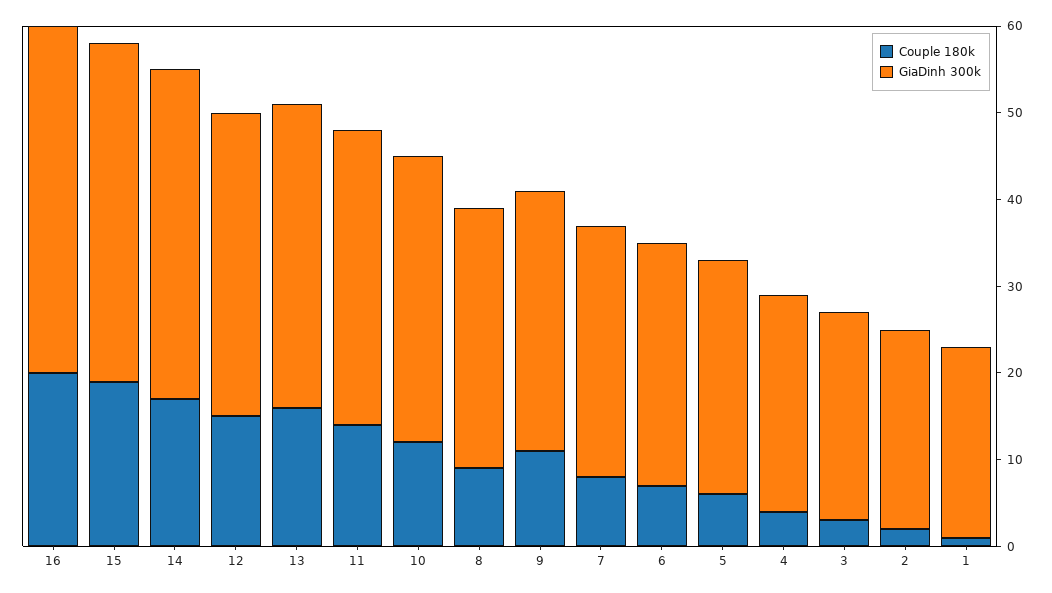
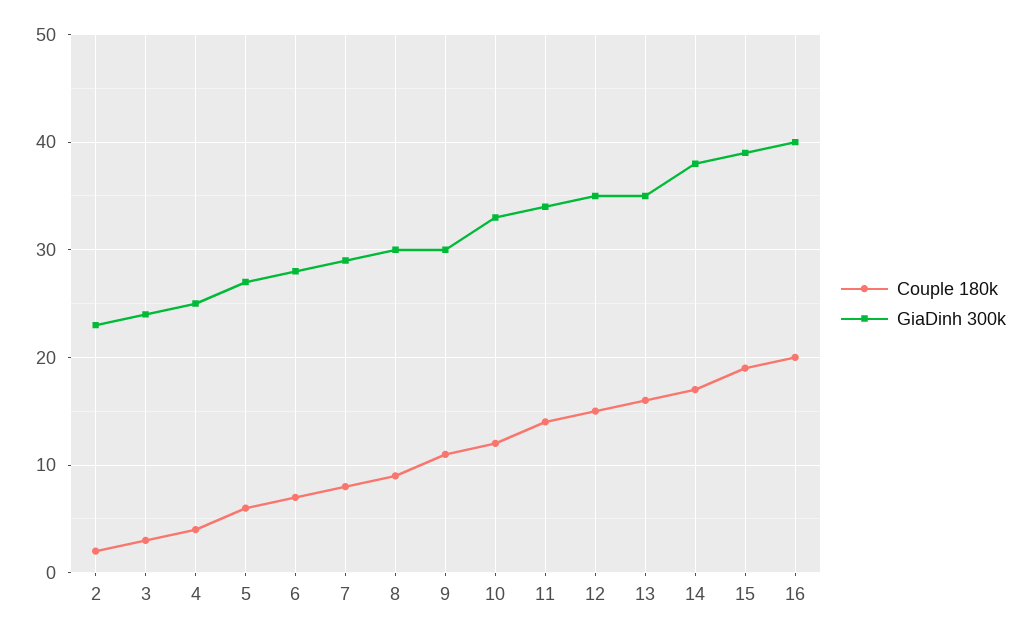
  {
    "Couple 180k": {
      "16": 20,
      "15": 19,
      "14": 17,
      "12": 15,
      "13": 16,
      "11": 14,
      "10": 12,
      "8": 9,
      "9": 11,
      "7": 8,
      "6": 7,
      "5": 6,
      "4": 4,
      "3": 3,
-     "2": 2,
+     "2": 2
-     "1": 1
    },
    "GiaDinh 300k": {
      "16": 40,
      "15": 39,
      "14": 38,
      "12": 35,
      "13": 35,
      "11": 34,
      "10": 33,
      "8": 30,
      "9": 30,
      "7": 29,
      "6": 28,
      "5": 27,
      "4": 25,
      "3": 24,
-     "2": 23,
+     "2": 23
-     "1": 22
    }
  }

